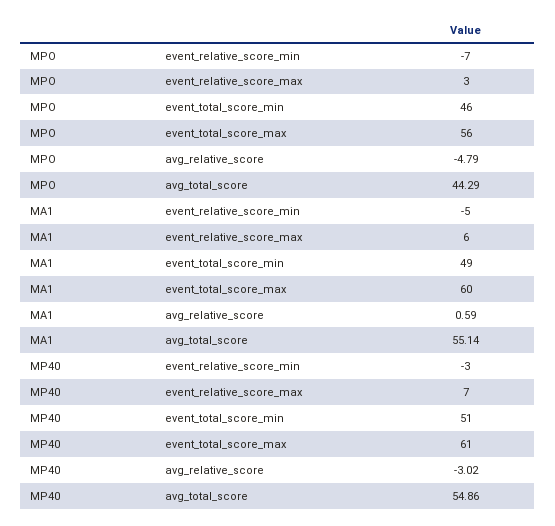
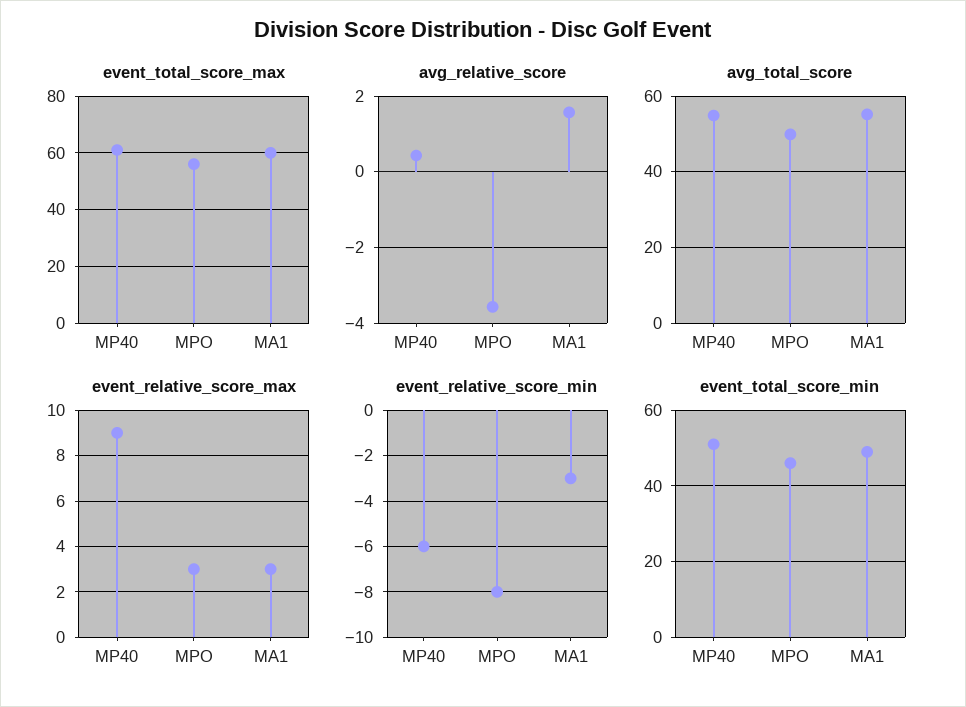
  {
    "event_relative_score_min": {
-     "MPO": -7,
+     "MPO": -8,
-     "MA1": -5,
+     "MA1": -3,
-     "MP40": -3
+     "MP40": -6
    },
    "event_relative_score_max": {
      "MPO": 3,
-     "MA1": 6,
+     "MA1": 3,
-     "MP40": 7
+     "MP40": 9
    },
    "event_total_score_min": {
      "MPO": 46,
      "MA1": 49,
      "MP40": 51
    },
    "event_total_score_max": {
      "MPO": 56,
      "MA1": 60,
      "MP40": 61
    },
    "avg_relative_score": {
-     "MPO": -4.79,
+     "MPO": -3.6,
-     "MA1": 0.59,
+     "MA1": 1.6,
-     "MP40": -3.02
+     "MP40": 0.4
    },
    "avg_total_score": {
-     "MPO": 44.29,
+     "MPO": 50,
      "MA1": 55.14,
      "MP40": 54.86
    }
  }

